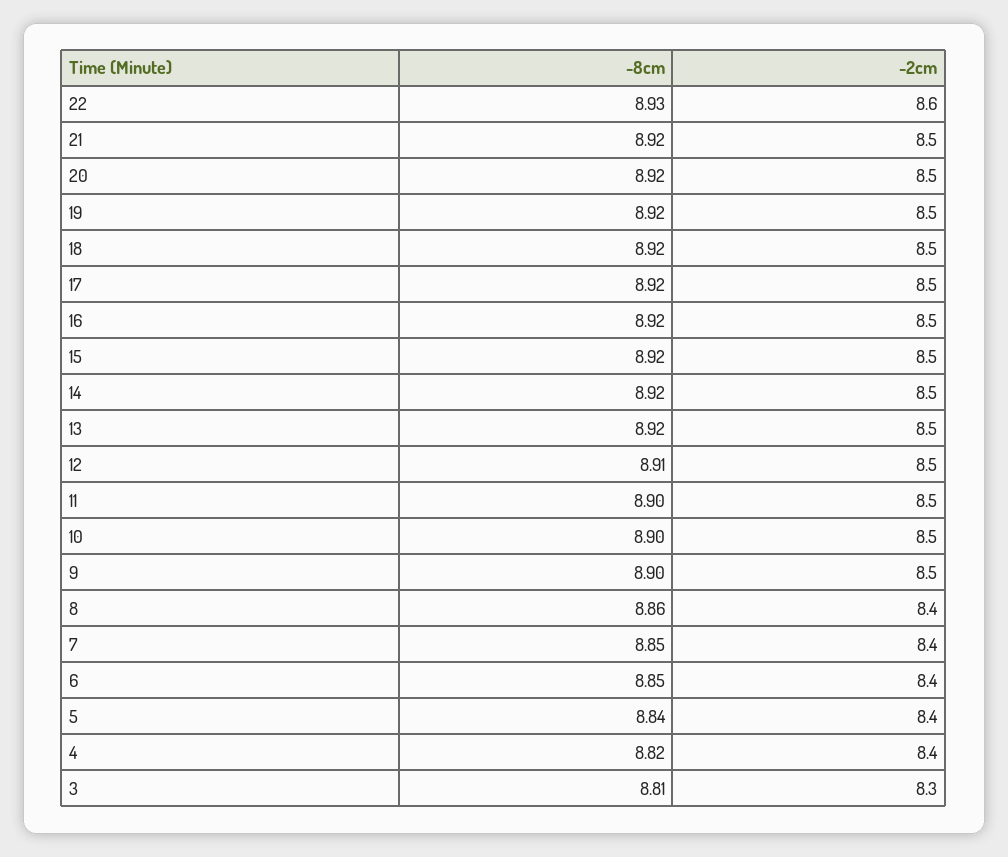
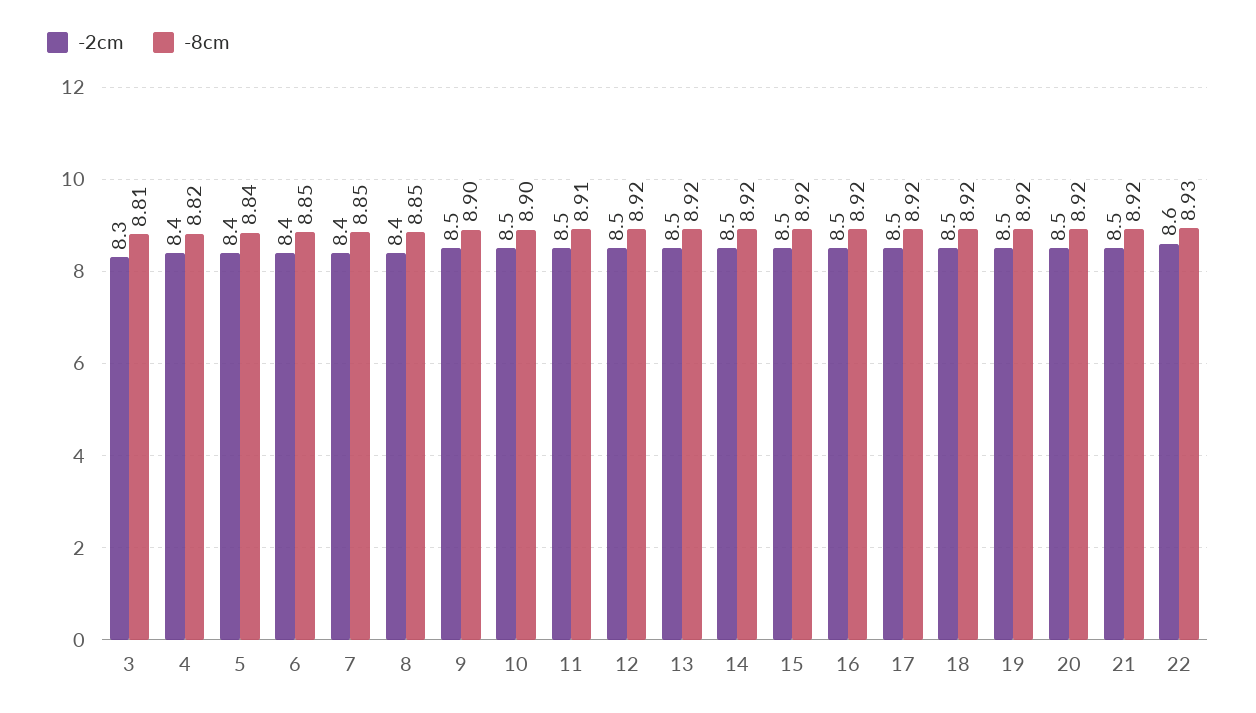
  {
    "-8cm": {
      "22": 8.93,
      "21": 8.92,
      "20": 8.92,
      "19": 8.92,
      "18": 8.92,
      "17": 8.92,
      "16": 8.92,
      "15": 8.92,
      "14": 8.92,
      "13": 8.92,
-     "12": 8.91,
+     "12": 8.92,
-     "11": 8.9,
+     "11": 8.91,
      "10": 8.9,
      "9": 8.9,
-     "8": 8.86,
+     "8": 8.85,
      "7": 8.85,
      "6": 8.85,
      "5": 8.84,
      "4": 8.82,
      "3": 8.81
    },
    "-2cm": {
      "22": 8.6,
      "21": 8.5,
      "20": 8.5,
      "19": 8.5,
      "18": 8.5,
      "17": 8.5,
      "16": 8.5,
      "15": 8.5,
      "14": 8.5,
      "13": 8.5,
      "12": 8.5,
      "11": 8.5,
      "10": 8.5,
      "9": 8.5,
      "8": 8.4,
      "7": 8.4,
      "6": 8.4,
      "5": 8.4,
      "4": 8.4,
      "3": 8.3
    }
  }

